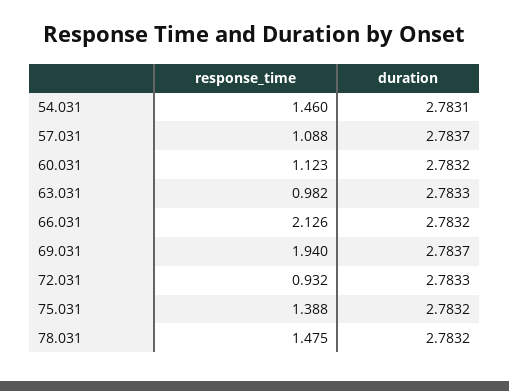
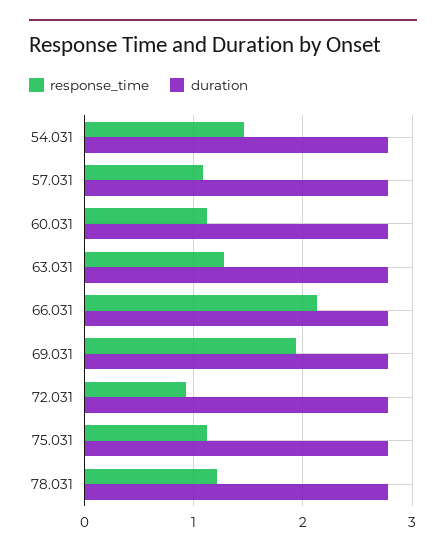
  {
    "response_time": {
      "54.031": 1.46,
      "57.031": 1.088,
      "60.031": 1.123,
-     "63.031": 0.982,
+     "63.031": 1.3,
      "66.031": 2.126,
      "69.031": 1.94,
      "72.031": 0.932,
-     "75.031": 1.388,
+     "75.031": 1.1,
-     "78.031": 1.475
+     "78.031": 1.2
    },
    "duration": {
      "54.031": 2.7831,
      "57.031": 2.7837,
      "60.031": 2.7832,
      "63.031": 2.7833,
      "66.031": 2.7832,
      "69.031": 2.7837,
      "72.031": 2.7833,
      "75.031": 2.7832,
      "78.031": 2.7832
    }
  }

